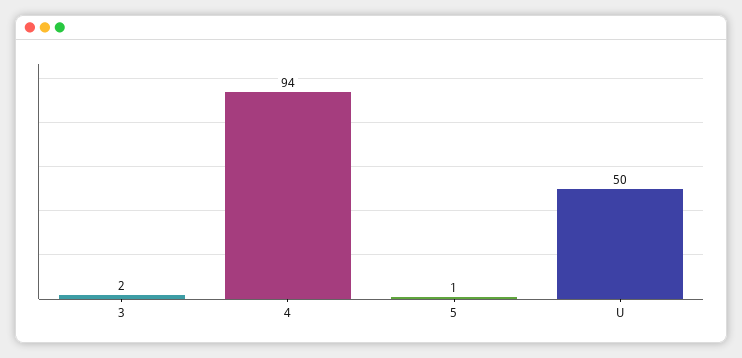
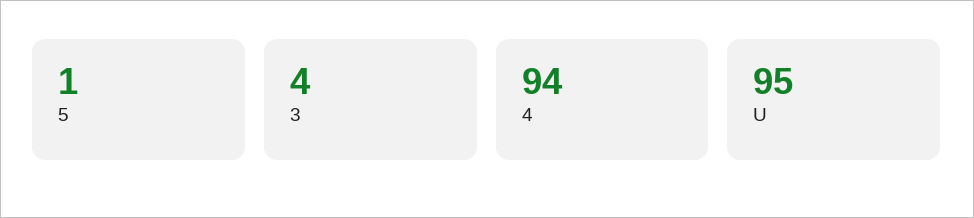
  {
-   "3": 2,
+   "3": 4,
    "4": 94,
    "5": 1,
-   "U": 50
+   "U": 95
  }

